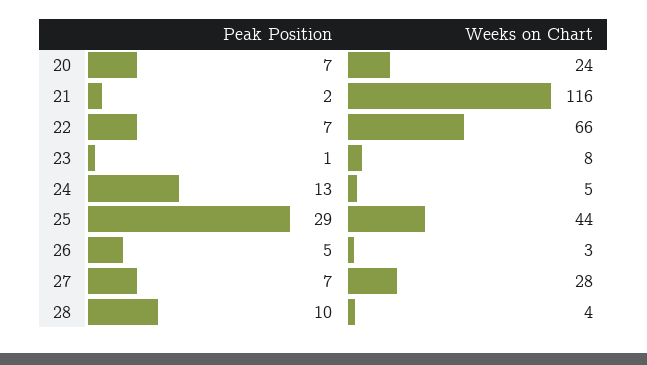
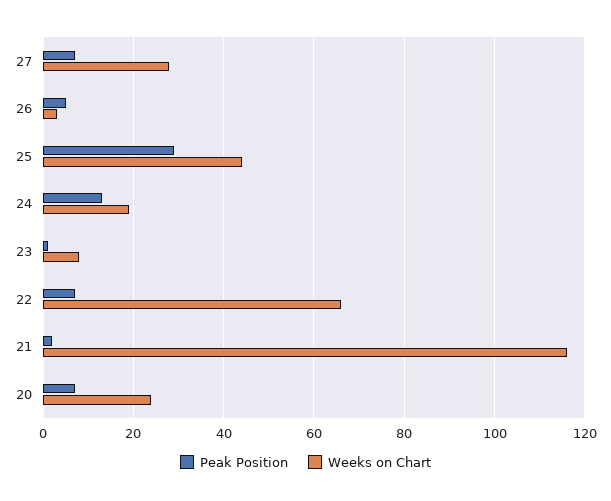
  {
    "Peak Position": {
      "20": 7,
      "21": 2,
      "22": 7,
      "23": 1,
      "24": 13,
      "25": 29,
      "26": 5,
-     "27": 7,
+     "27": 7
-     "28": 10
    },
    "Weeks on Chart": {
      "20": 24,
      "21": 116,
      "22": 66,
      "23": 8,
-     "24": 5,
+     "24": 20,
      "25": 44,
      "26": 3,
-     "27": 28,
+     "27": 28
-     "28": 4
    }
  }

